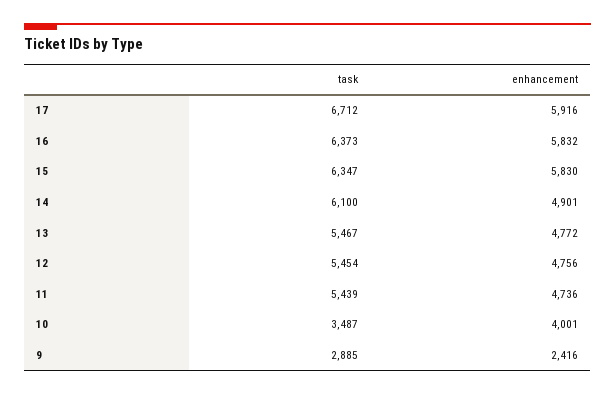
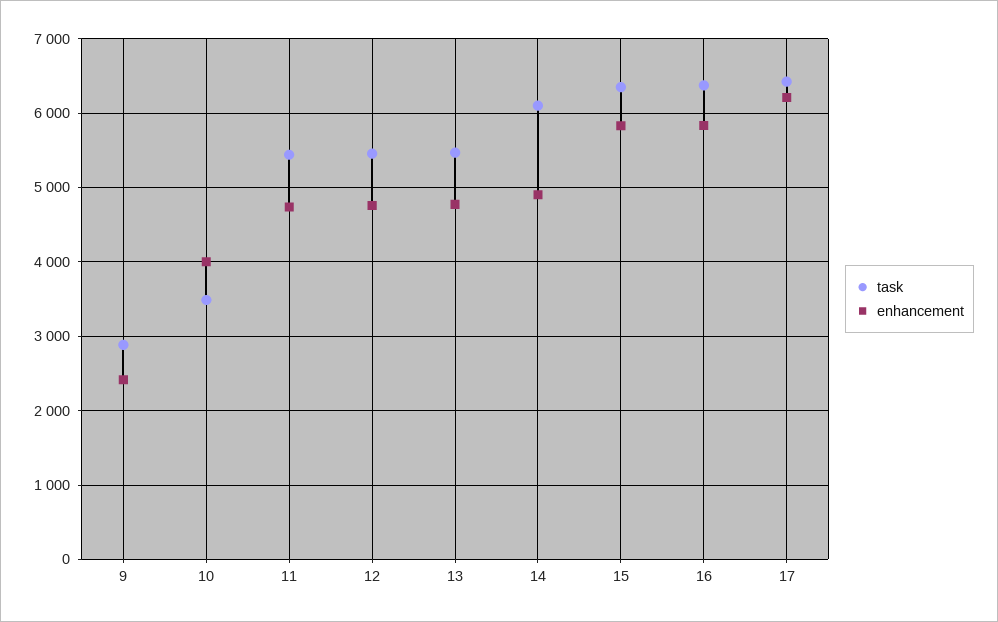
  {
    "task": {
-     "17": 6712,
+     "17": 6400,
      "16": 6373,
      "15": 6347,
      "14": 6100,
      "13": 5467,
      "12": 5454,
      "11": 5439,
      "10": 3487,
      "9": 2885
    },
    "enhancement": {
-     "17": 5916,
+     "17": 6200,
      "16": 5832,
      "15": 5830,
      "14": 4901,
      "13": 4772,
      "12": 4756,
      "11": 4736,
      "10": 4001,
      "9": 2416
    }
  }

